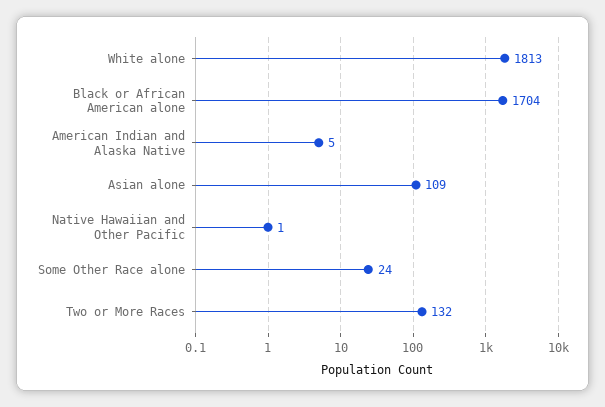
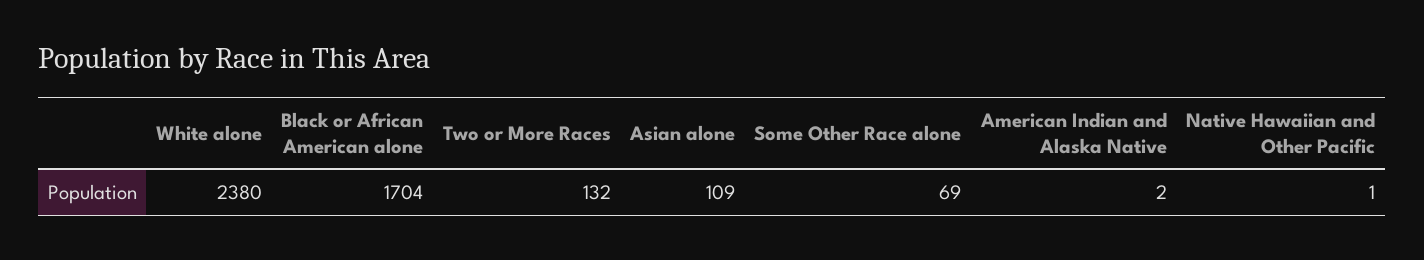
  {
-   "White alone": 1813,
+   "White alone": 2380,
    "Black or African American alone": 1704,
-   "American Indian and Alaska Native": 5,
+   "American Indian and Alaska Native": 2,
    "Asian alone": 109,
    "Native Hawaiian and Other Pacific": 1,
-   "Some Other Race alone": 24,
+   "Some Other Race alone": 69,
    "Two or More Races": 132
  }

